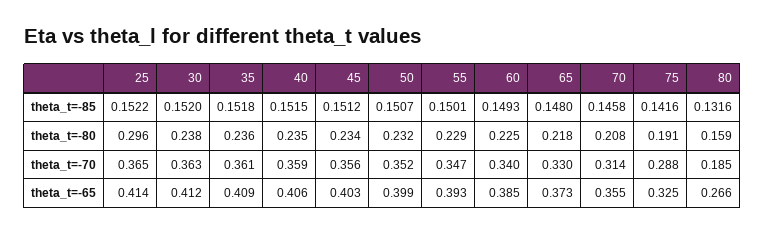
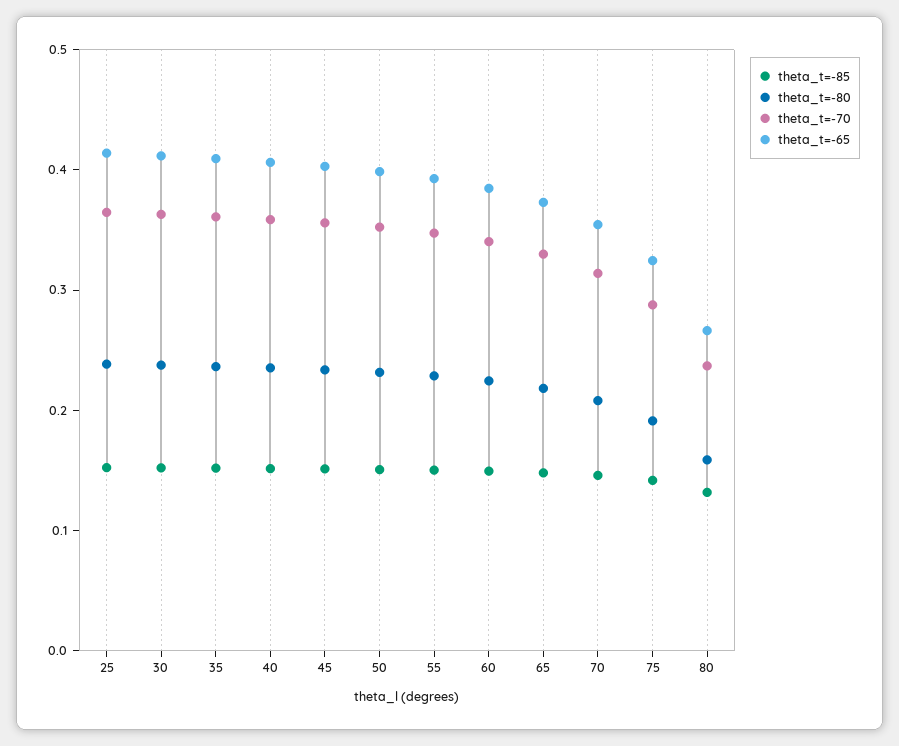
  {
    "theta_t=-85": {
      "25": 0.1522,
      "30": 0.152,
      "35": 0.1518,
      "40": 0.1515,
      "45": 0.1512,
      "50": 0.1507,
      "55": 0.1501,
      "60": 0.1493,
      "65": 0.148,
      "70": 0.1458,
      "75": 0.1416,
      "80": 0.1316
    },
    "theta_t=-80": {
-     "25": 0.296,
+     "25": 0.24,
      "30": 0.238,
      "35": 0.236,
      "40": 0.235,
      "45": 0.234,
      "50": 0.232,
      "55": 0.229,
      "60": 0.225,
      "65": 0.218,
      "70": 0.208,
      "75": 0.191,
      "80": 0.159
    },
    "theta_t=-70": {
      "25": 0.365,
      "30": 0.363,
      "35": 0.361,
      "40": 0.359,
      "45": 0.356,
      "50": 0.352,
      "55": 0.347,
      "60": 0.34,
      "65": 0.33,
      "70": 0.314,
      "75": 0.288,
-     "80": 0.185
+     "80": 0.24
    },
    "theta_t=-65": {
      "25": 0.414,
      "30": 0.412,
      "35": 0.409,
      "40": 0.406,
      "45": 0.403,
      "50": 0.399,
      "55": 0.393,
      "60": 0.385,
      "65": 0.373,
      "70": 0.355,
      "75": 0.325,
      "80": 0.266
    }
  }

